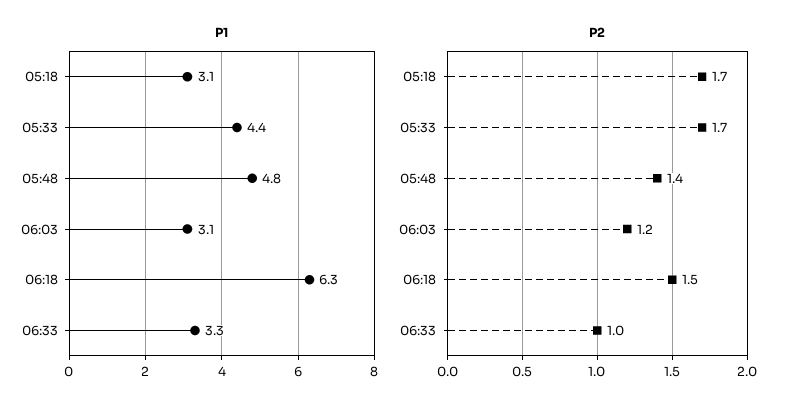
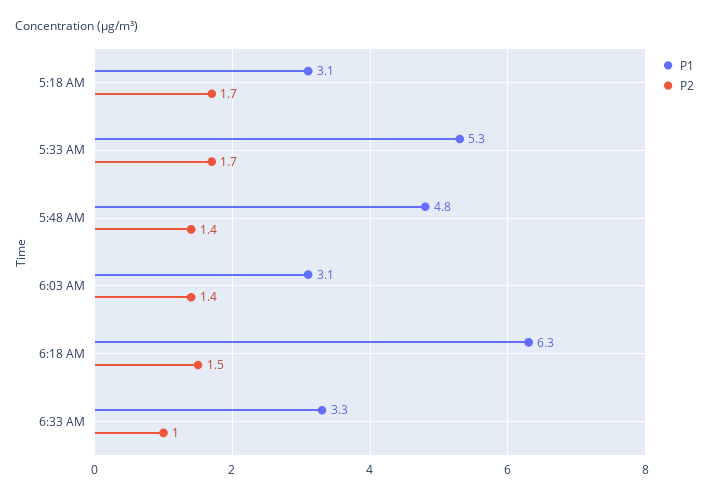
  {
    "P1": {
      "05:18": 3.1,
-     "05:33": 4.4,
+     "05:33": 5.3,
      "05:48": 4.8,
      "06:03": 3.1,
      "06:18": 6.3,
      "06:33": 3.3
    },
    "P2": {
      "05:18": 1.7,
      "05:33": 1.7,
      "05:48": 1.4,
-     "06:03": 1.2,
+     "06:03": 1.4,
      "06:18": 1.5,
      "06:33": 1
    }
  }

